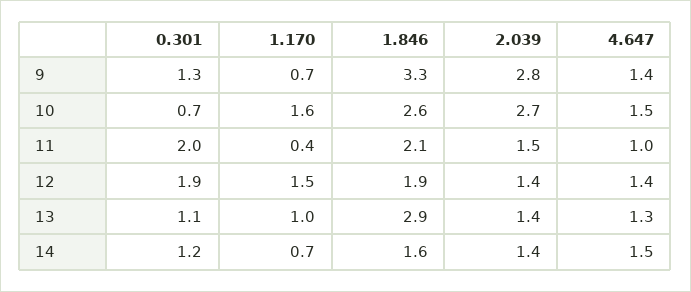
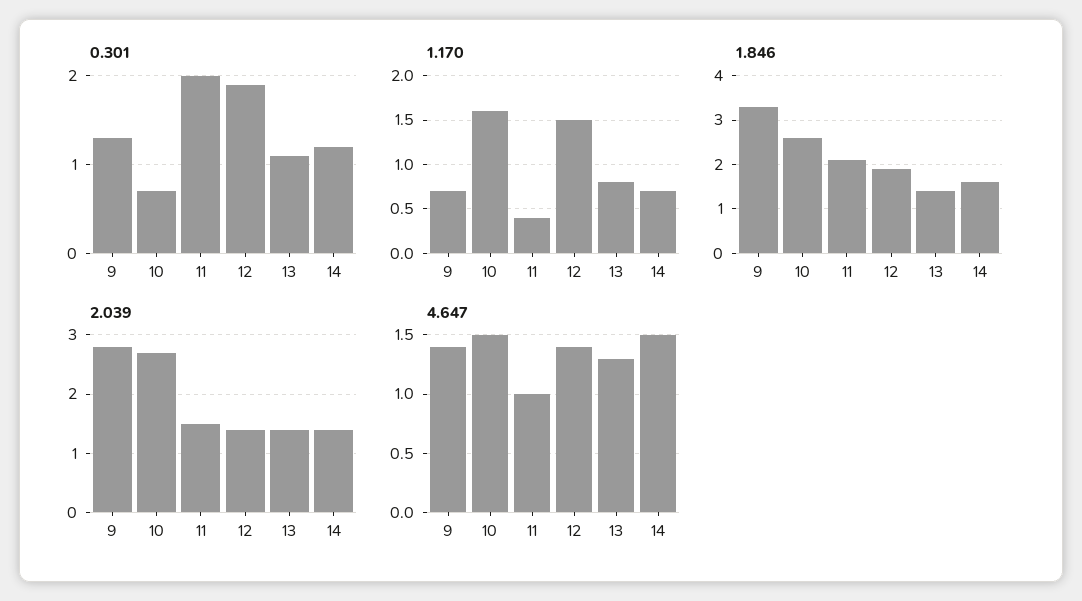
  {
    "0.301": {
      "9": 1.3,
      "10": 0.7,
      "11": 2,
      "12": 1.9,
      "13": 1.1,
      "14": 1.2
    },
    "1.170": {
      "9": 0.7,
      "10": 1.6,
      "11": 0.4,
      "12": 1.5,
-     "13": 1,
+     "13": 0.8,
      "14": 0.7
    },
    "1.846": {
      "9": 3.3,
      "10": 2.6,
      "11": 2.1,
      "12": 1.9,
-     "13": 2.9,
+     "13": 1.5,
      "14": 1.6
    },
    "2.039": {
      "9": 2.8,
      "10": 2.7,
      "11": 1.5,
      "12": 1.4,
      "13": 1.4,
      "14": 1.4
    },
    "4.647": {
      "9": 1.4,
      "10": 1.5,
      "11": 1,
      "12": 1.4,
      "13": 1.3,
      "14": 1.5
    }
  }

